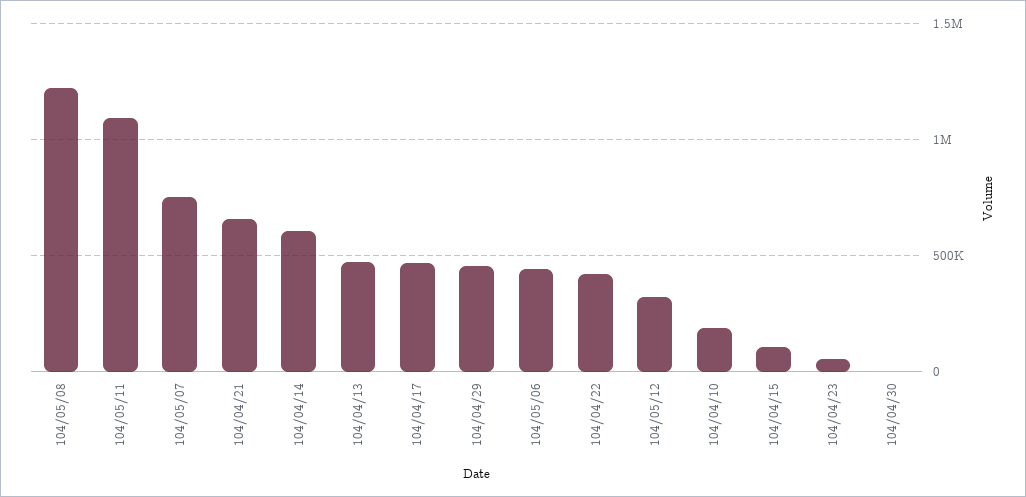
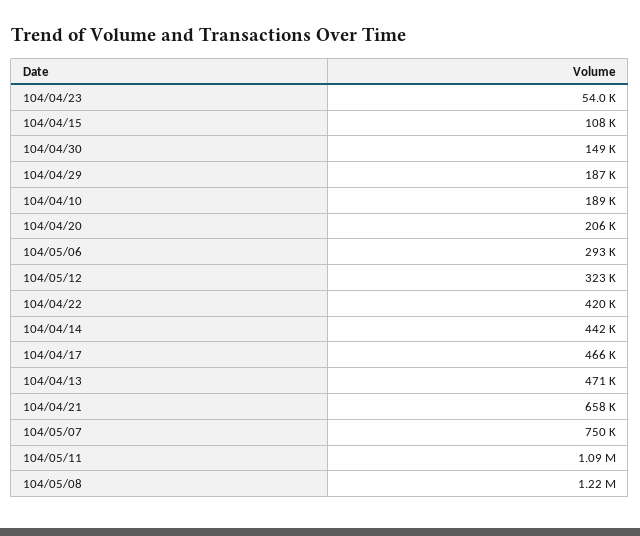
  {
    "104/05/08": 1220000,
    "104/05/11": 1090000,
    "104/05/07": 750000,
    "104/04/21": 658000,
-   "104/04/14": 600000,
+   "104/04/14": 442000,
    "104/04/13": 471000,
    "104/04/17": 466000,
-   "104/04/29": 450000,
+   "104/04/29": 187000,
-   "104/05/06": 450000,
+   "104/05/06": 293000,
    "104/04/22": 420000,
    "104/05/12": 323000,
    "104/04/10": 189000,
    "104/04/15": 108000,
    "104/04/23": 54000,
-   "104/04/30": 0
+   "104/04/30": 149000,
+   "104/04/20": 206000
  }

